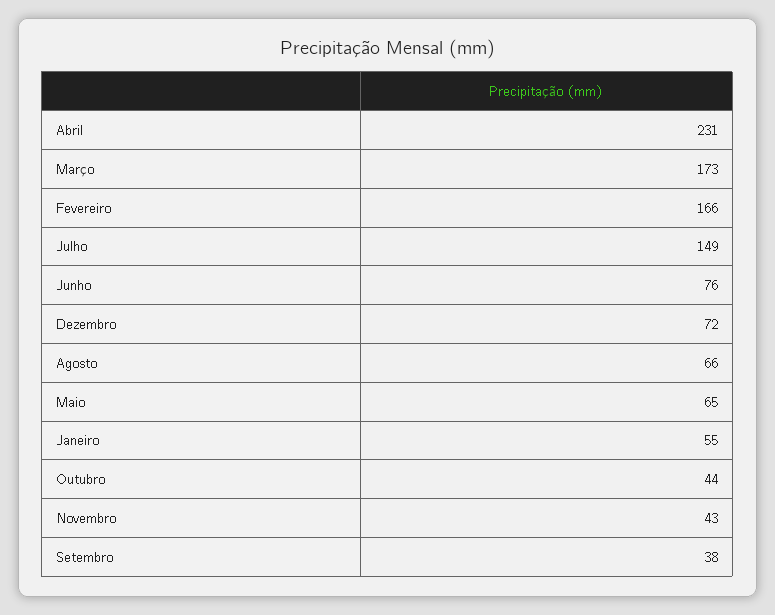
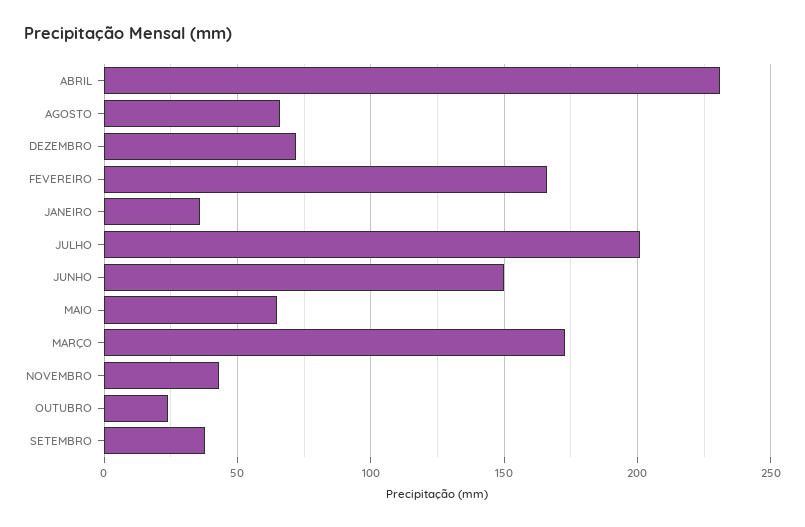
  {
    "Abril": 231,
    "Março": 173,
    "Fevereiro": 166,
-   "Julho": 149,
+   "Julho": 200,
-   "Junho": 76,
+   "Junho": 150,
    "Dezembro": 72,
    "Agosto": 66,
    "Maio": 65,
-   "Janeiro": 55,
+   "Janeiro": 35,
-   "Outubro": 44,
+   "Outubro": 25,
    "Novembro": 43,
    "Setembro": 38
  }

